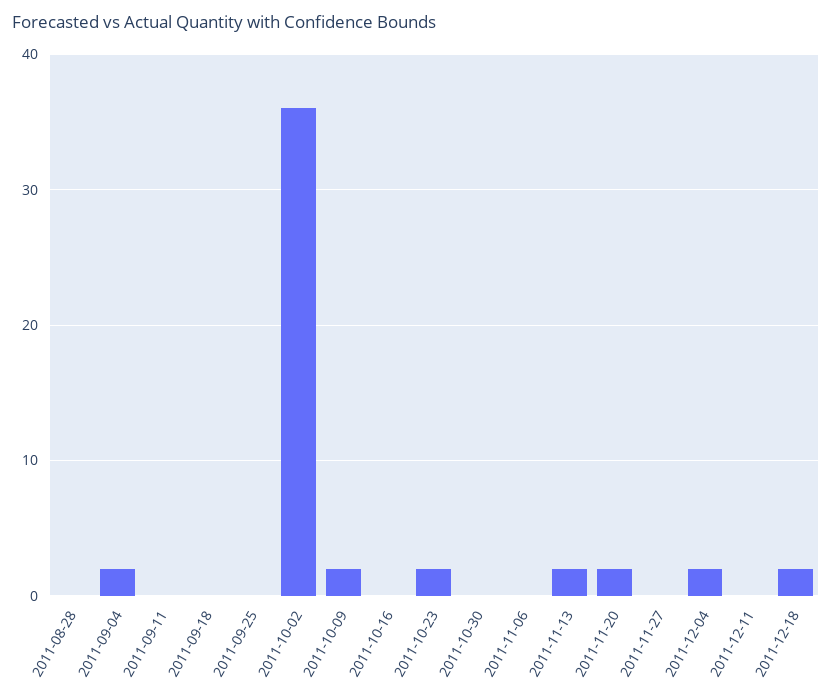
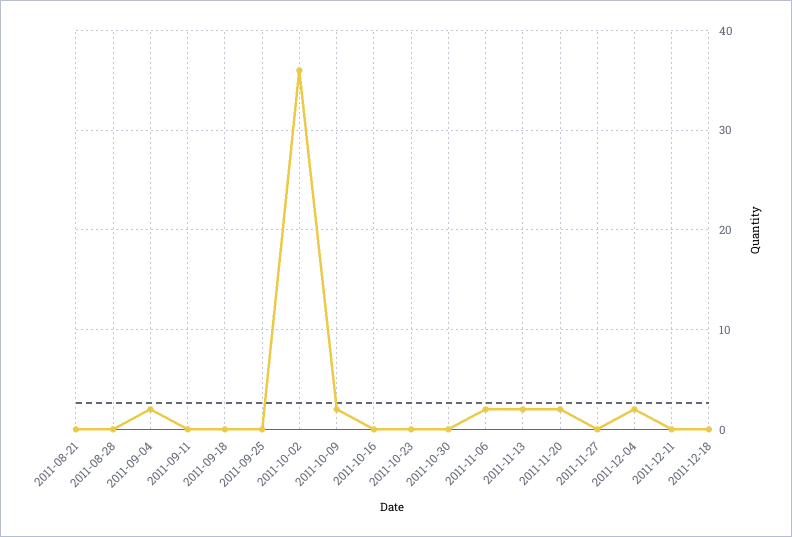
  {
    "2011-08-28": 0,
    "2011-09-04": 2,
    "2011-09-11": 0,
    "2011-09-18": 0,
    "2011-09-25": 0,
    "2011-10-02": 36,
    "2011-10-09": 2,
    "2011-10-16": 0,
-   "2011-10-23": 2,
+   "2011-10-23": 0,
    "2011-10-30": 0,
-   "2011-11-06": 0,
+   "2011-11-06": 2,
    "2011-11-13": 2,
    "2011-11-20": 2,
    "2011-11-27": 0,
    "2011-12-04": 2,
    "2011-12-11": 0,
-   "2011-12-18": 2
+   "2011-12-18": 0,
+   "2011-08-21": 0
  }

